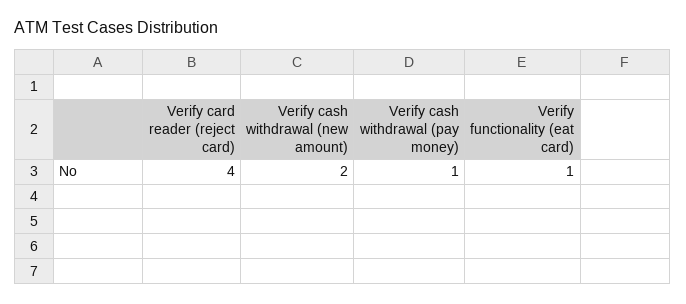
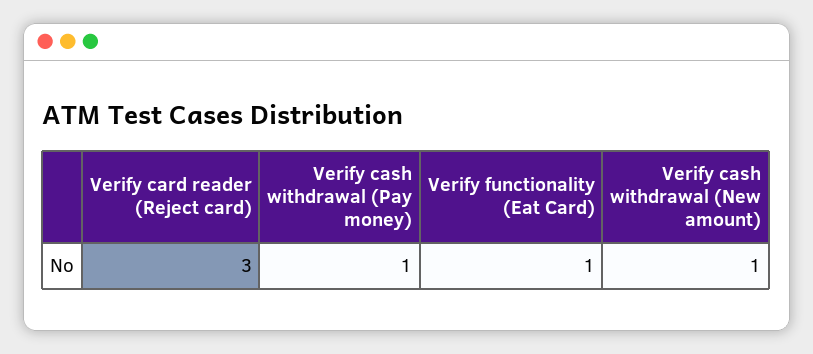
  {
-   "Verify card reader (reject card)": 4,
+   "Verify card reader (reject card)": 3,
-   "Verify cash withdrawal (new amount)": 2,
+   "Verify cash withdrawal (new amount)": 1,
    "Verify cash withdrawal (pay money)": 1,
    "Verify functionality (eat card)": 1
  }

